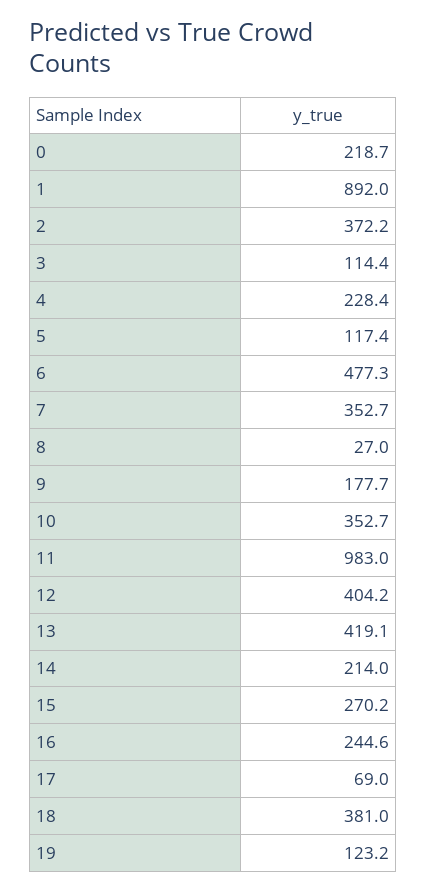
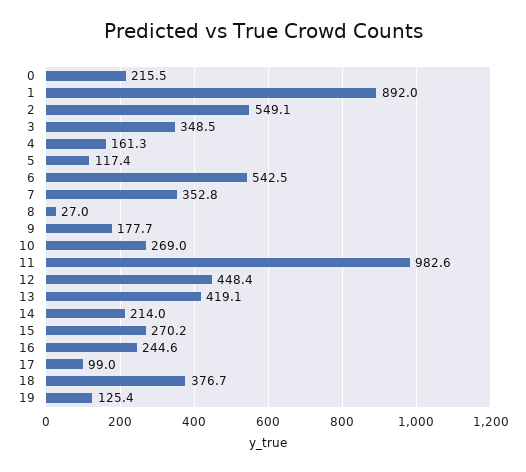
  {
-   "0": 218.7,
+   "0": 215.5,
    "1": 892,
-   "2": 372.2,
+   "2": 549.1,
-   "3": 114.4,
+   "3": 348.5,
-   "4": 228.4,
+   "4": 161.3,
    "5": 117.4,
-   "6": 477.3,
+   "6": 542.5,
-   "7": 352.7,
+   "7": 352.8,
    "8": 27,
    "9": 177.7,
-   "10": 352.7,
+   "10": 269,
-   "11": 983,
+   "11": 982.6,
-   "12": 404.2,
+   "12": 448.4,
    "13": 419.1,
    "14": 214,
    "15": 270.2,
    "16": 244.6,
-   "17": 69,
+   "17": 99,
-   "18": 381,
+   "18": 376.7,
-   "19": 123.2
+   "19": 125.4
  }

